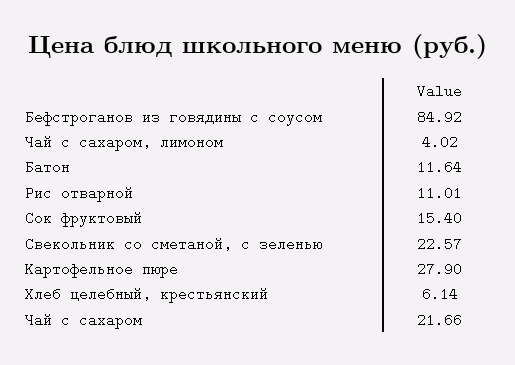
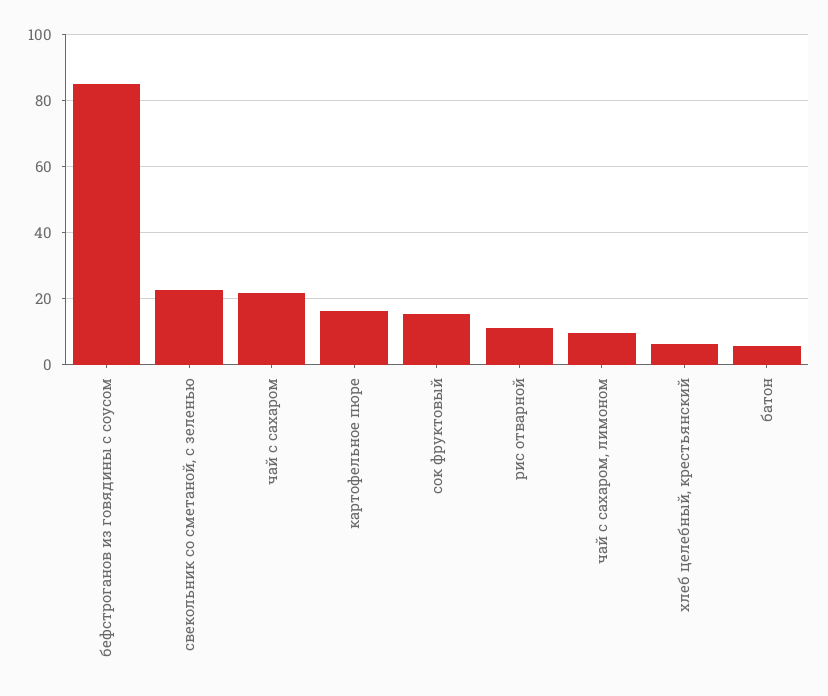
  {
    "Бефстроганов из говядины с соусом": 84.92,
-   "Чай с сахаром, лимоном": 4.02,
+   "Чай с сахаром, лимоном": 10,
-   "Батон": 11.64,
+   "Батон": 6,
    "Рис отварной": 11.01,
    "Сок фруктовый": 15.4,
    "Свекольник со сметаной, с зеленью": 22.57,
-   "Картофельное пюре": 27.9,
+   "Картофельное пюре": 16,
    "Хлеб целебный, крестьянский": 6.14,
    "Чай с сахаром": 21.66
  }

